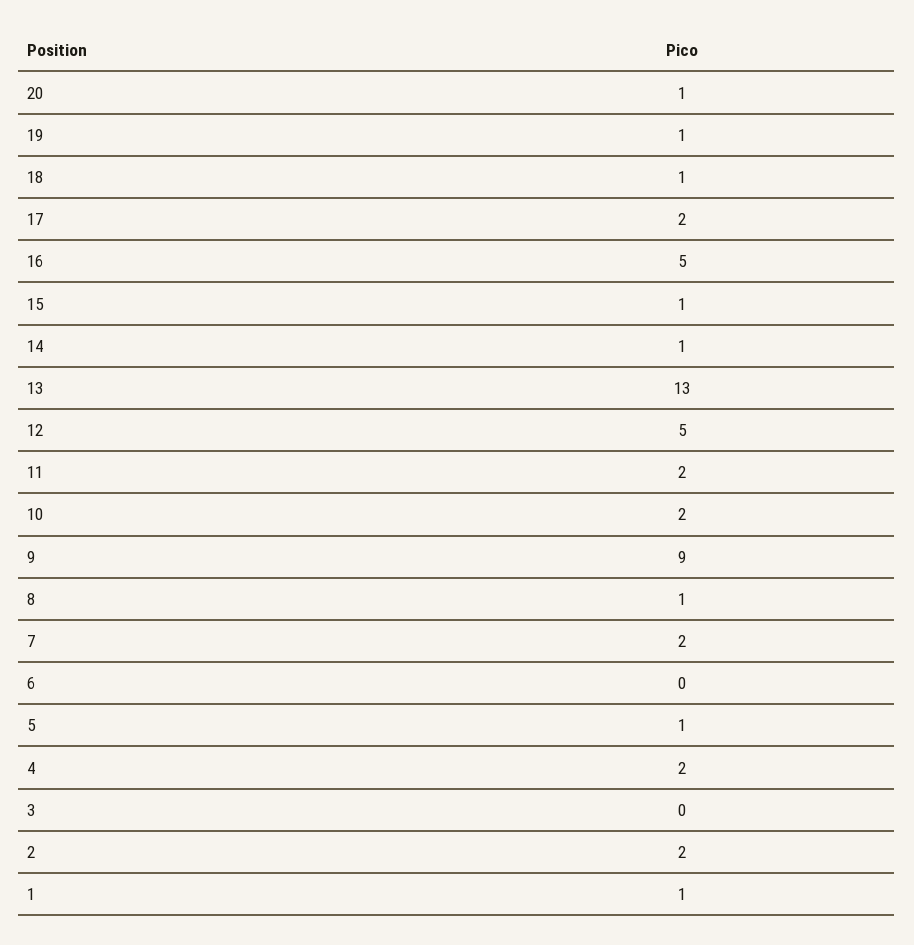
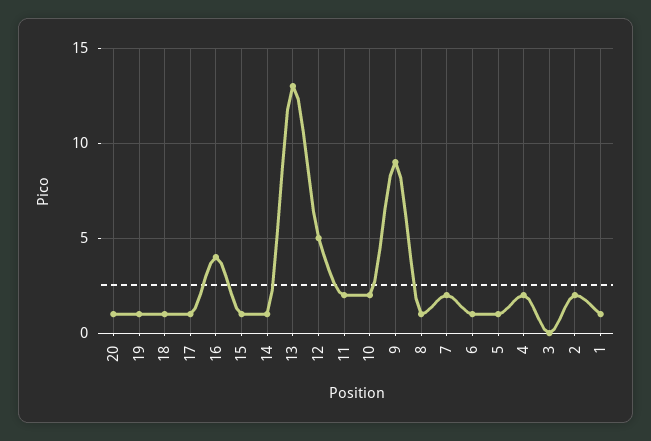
  {
    "20": 1,
    "19": 1,
    "18": 1,
-   "17": 2,
+   "17": 1,
-   "16": 5,
+   "16": 4,
    "15": 1,
    "14": 1,
    "13": 13,
    "12": 5,
    "11": 2,
    "10": 2,
    "9": 9,
    "8": 1,
    "7": 2,
-   "6": 0,
+   "6": 1,
    "5": 1,
    "4": 2,
    "3": 0,
    "2": 2,
    "1": 1
  }

